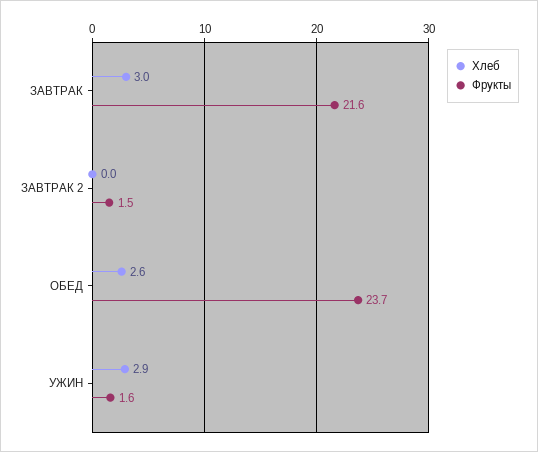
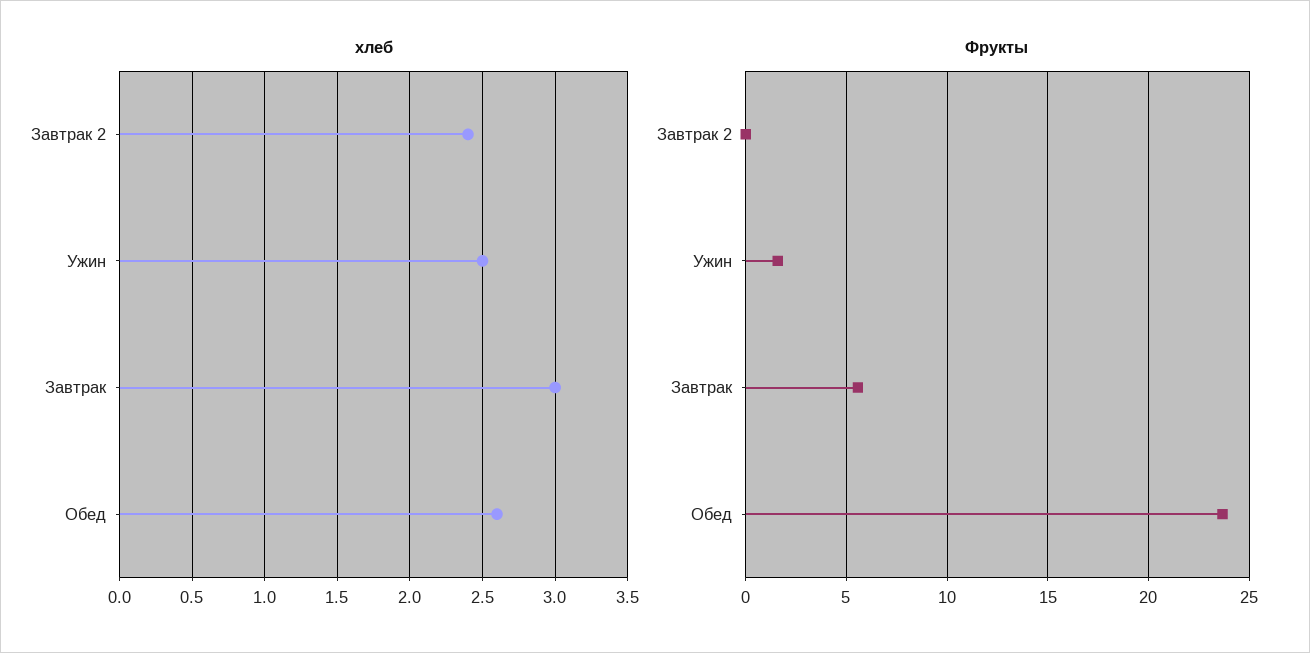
  {
    "Хлеб": {
      "ЗАВТРАК": 3,
-     "ЗАВТРАК 2": 0,
+     "ЗАВТРАК 2": 2.4,
      "ОБЕД": 2.6,
-     "УЖИН": 2.9
+     "УЖИН": 2.5
    },
    "Фрукты": {
-     "ЗАВТРАК": 21.6,
+     "ЗАВТРАК": 5.5,
-     "ЗАВТРАК 2": 1.5,
+     "ЗАВТРАК 2": 0,
      "ОБЕД": 23.7,
      "УЖИН": 1.6
    }
  }

